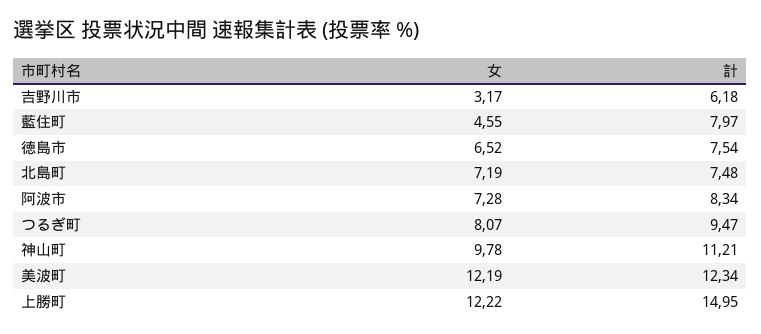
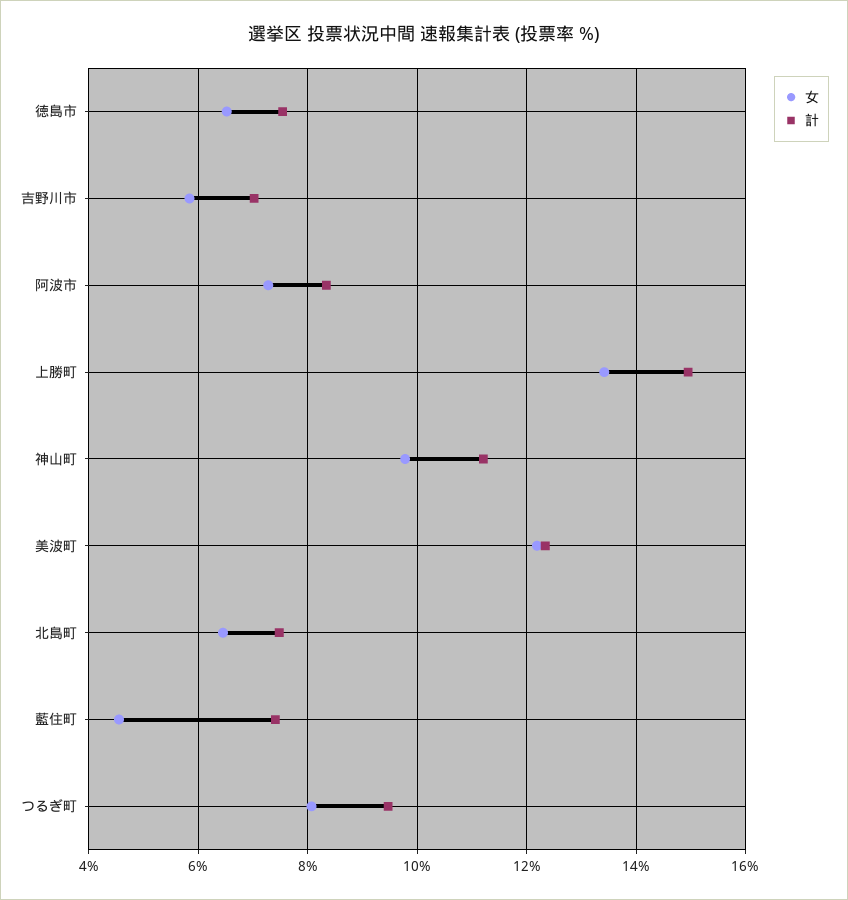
  {
    "女": {
-     "吉野川市": 3.17,
+     "吉野川市": 5.8,
      "藍住町": 4.55,
      "徳島市": 6.52,
-     "北島町": 7.19,
+     "北島町": 6.4,
      "阿波市": 7.28,
      "つるぎ町": 8.07,
      "神山町": 9.78,
      "美波町": 12.19,
-     "上勝町": 12.22
+     "上勝町": 13.4
    },
    "計": {
-     "吉野川市": 6.18,
+     "吉野川市": 7,
-     "藍住町": 7.97,
+     "藍住町": 7.4,
      "徳島市": 7.54,
      "北島町": 7.48,
      "阿波市": 8.34,
      "つるぎ町": 9.47,
      "神山町": 11.21,
      "美波町": 12.34,
      "上勝町": 14.95
    }
  }

